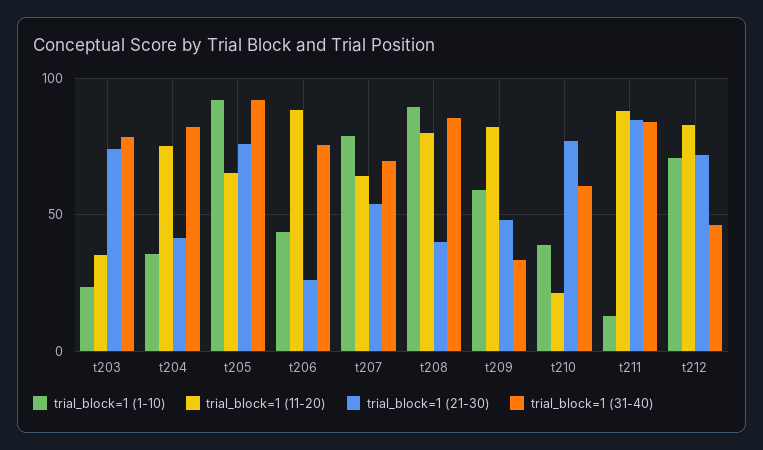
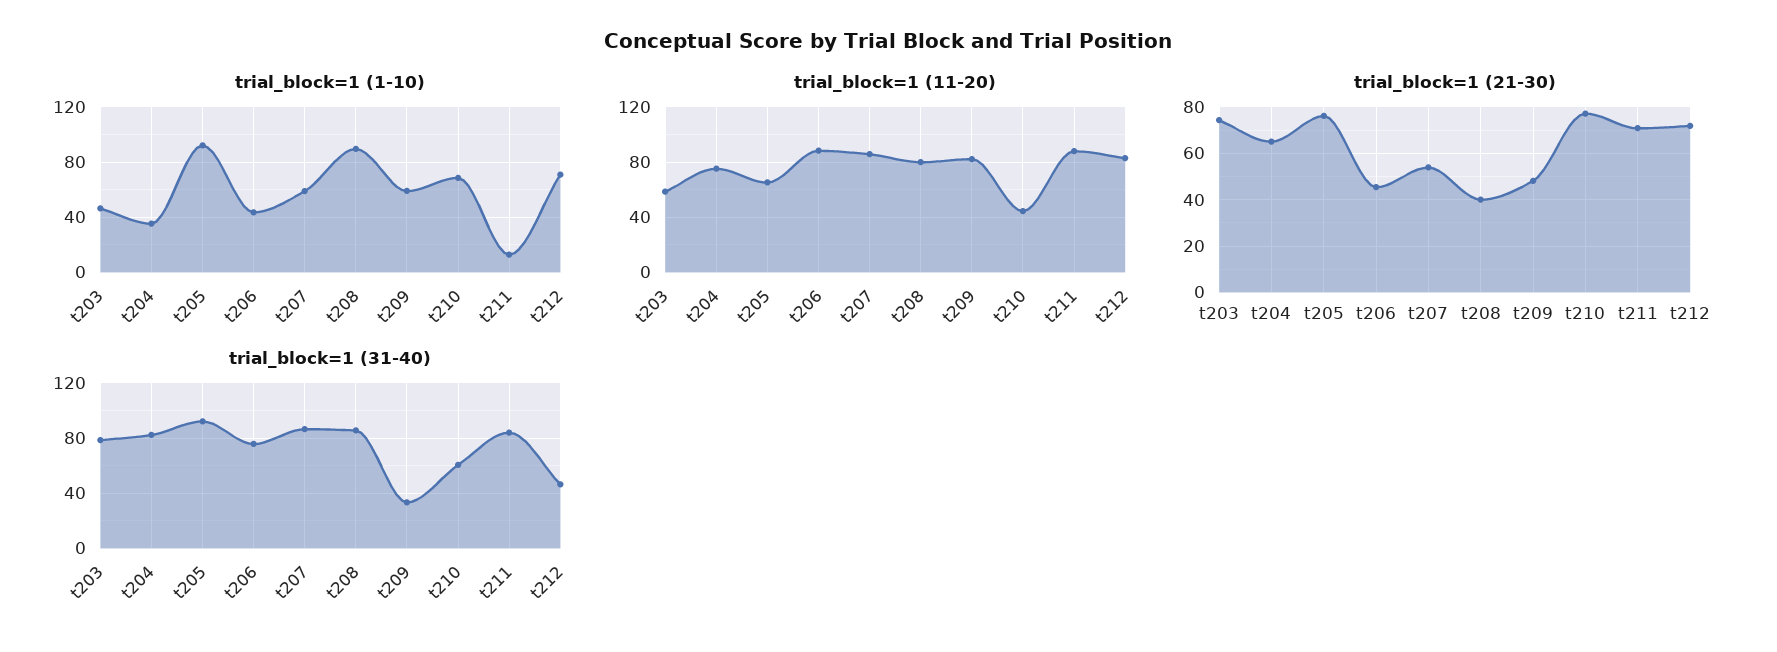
  {
    "trial_block=1 (1-10)": {
-     "t203": 25,
+     "t203": 45,
      "t204": 35,
      "t205": 90,
      "t206": 45,
-     "t207": 80,
+     "t207": 60,
      "t208": 90,
      "t209": 60,
-     "t210": 40,
+     "t210": 70,
      "t211": 15,
      "t212": 70
    },
    "trial_block=1 (11-20)": {
-     "t203": 35,
+     "t203": 60,
      "t204": 75,
      "t205": 65,
      "t206": 90,
-     "t207": 65,
+     "t207": 85,
      "t208": 80,
      "t209": 80,
-     "t210": 20,
+     "t210": 45,
      "t211": 90,
      "t212": 85
    },
    "trial_block=1 (21-30)": {
      "t203": 75,
-     "t204": 40,
+     "t204": 65,
      "t205": 75,
-     "t206": 25,
+     "t206": 45,
      "t207": 55,
      "t208": 40,
      "t209": 50,
      "t210": 75,
-     "t211": 85,
+     "t211": 70,
      "t212": 70
    },
    "trial_block=1 (31-40)": {
      "t203": 80,
      "t204": 80,
      "t205": 90,
      "t206": 75,
-     "t207": 70,
+     "t207": 85,
      "t208": 85,
      "t209": 35,
      "t210": 60,
      "t211": 85,
      "t212": 45
    }
  }

